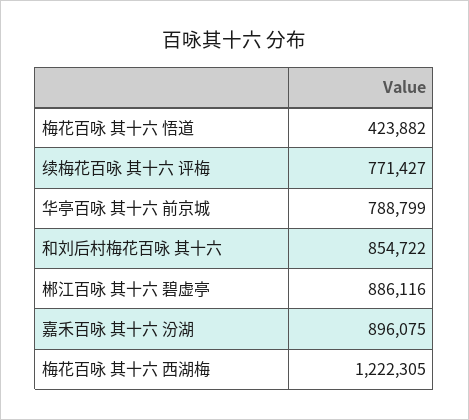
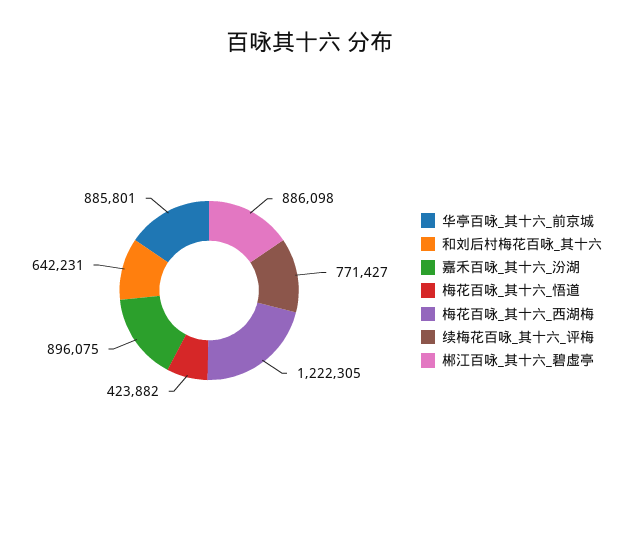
  {
    "梅花百咏 其十六 悟道": 423882,
    "续梅花百咏 其十六 评梅": 771427,
-   "华亭百咏 其十六 前京城": 788799,
+   "华亭百咏 其十六 前京城": 885801,
-   "和刘后村梅花百咏 其十六": 854722,
+   "和刘后村梅花百咏 其十六": 642231,
-   "郴江百咏 其十六 碧虚亭": 886116,
+   "郴江百咏 其十六 碧虚亭": 886098,
    "嘉禾百咏 其十六 汾湖": 896075,
    "梅花百咏 其十六 西湖梅": 1222305
  }

